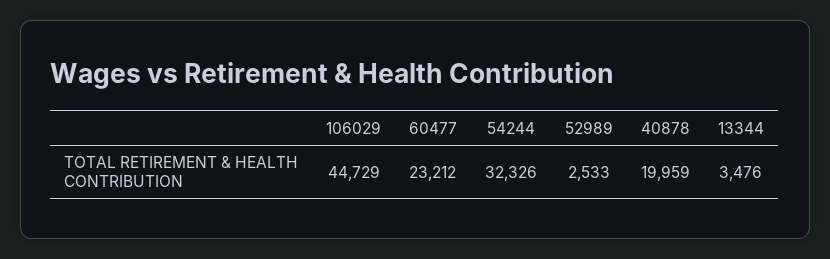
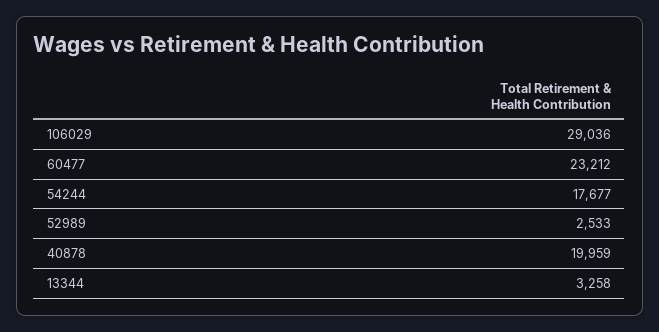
  {
-   "106029": 44729,
+   "106029": 29036,
    "60477": 23212,
-   "54244": 32326,
+   "54244": 17677,
    "52989": 2533,
    "40878": 19959,
-   "13344": 3476
+   "13344": 3258
  }

